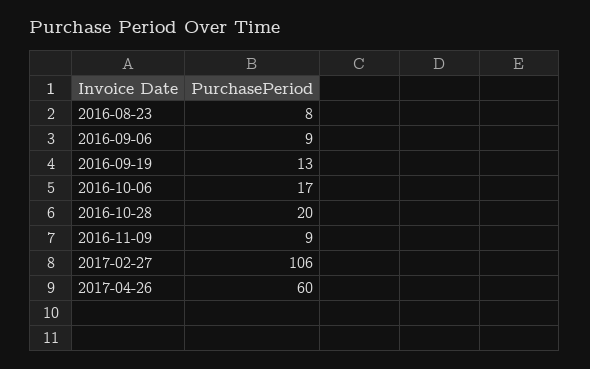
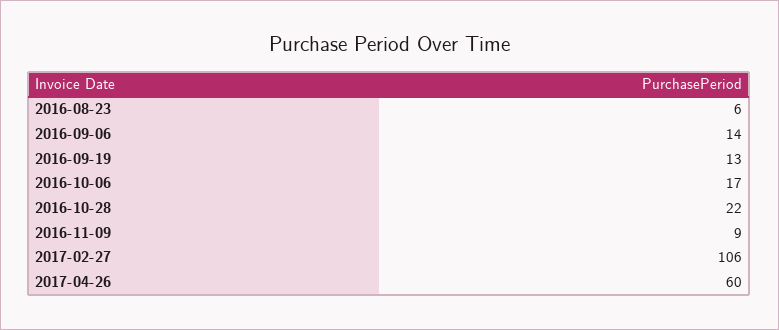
  {
-   "2016-08-23": 8,
+   "2016-08-23": 6,
-   "2016-09-06": 9,
+   "2016-09-06": 14,
    "2016-09-19": 13,
    "2016-10-06": 17,
-   "2016-10-28": 20,
+   "2016-10-28": 22,
    "2016-11-09": 9,
    "2017-02-27": 106,
    "2017-04-26": 60
  }

